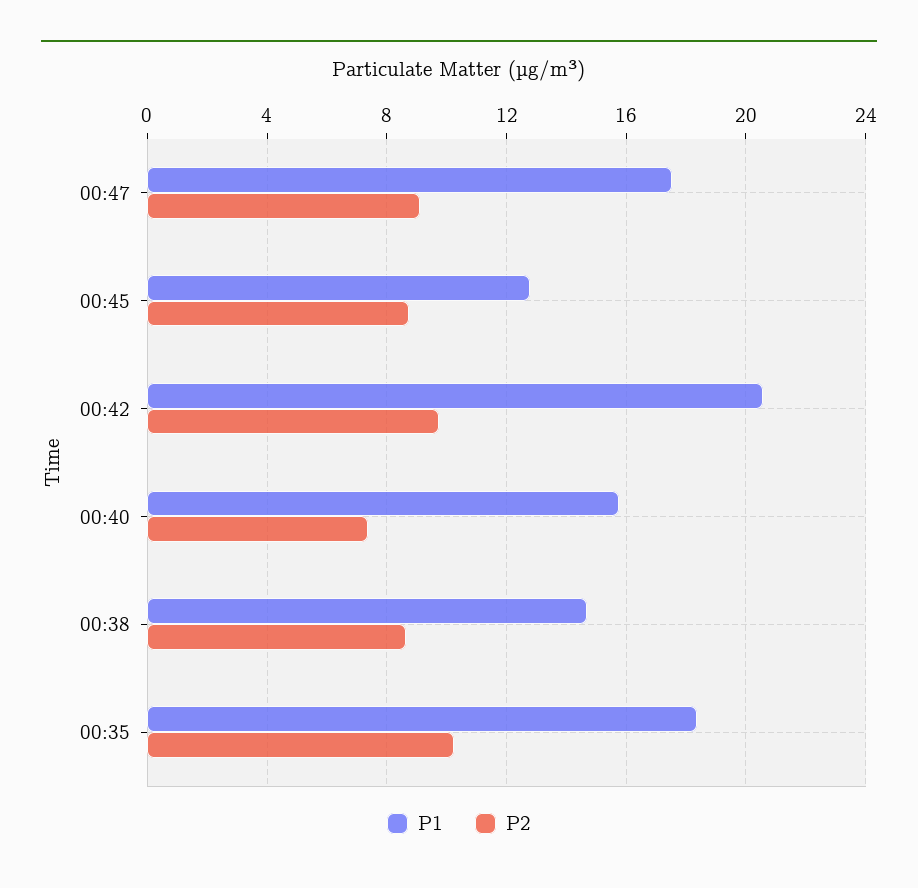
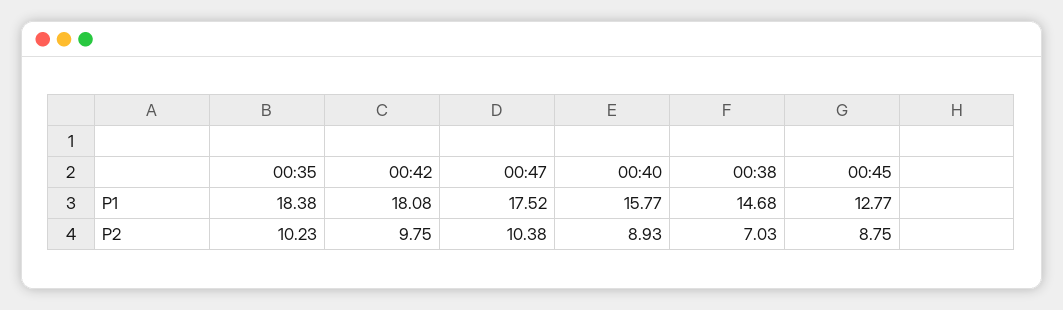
  {
    "P1": {
      "00:47": 17.52,
      "00:45": 12.77,
-     "00:42": 20.5,
+     "00:42": 18.08,
      "00:40": 15.77,
      "00:38": 14.68,
      "00:35": 18.38
    },
    "P2": {
-     "00:47": 9,
+     "00:47": 10.38,
      "00:45": 8.75,
      "00:42": 9.75,
-     "00:40": 7.5,
+     "00:40": 8.93,
-     "00:38": 8.5,
+     "00:38": 7.03,
      "00:35": 10.23
    }
  }

